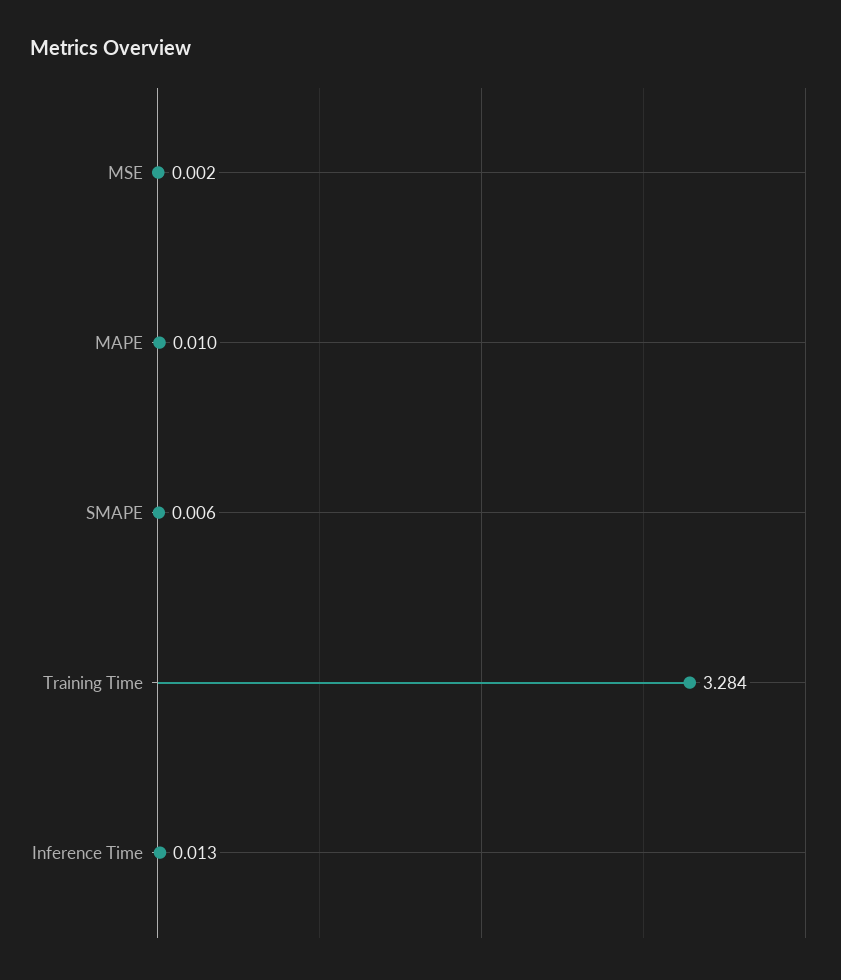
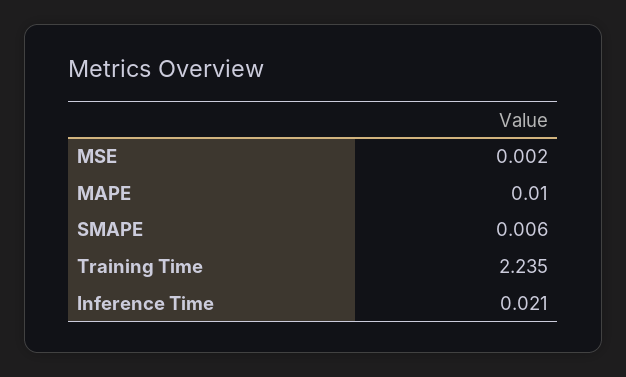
  {
    "MSE": 0.002,
    "MAPE": 0.01,
    "SMAPE": 0.006,
-   "Training Time": 3.284,
+   "Training Time": 2.235,
-   "Inference Time": 0.013
+   "Inference Time": 0.021
  }

